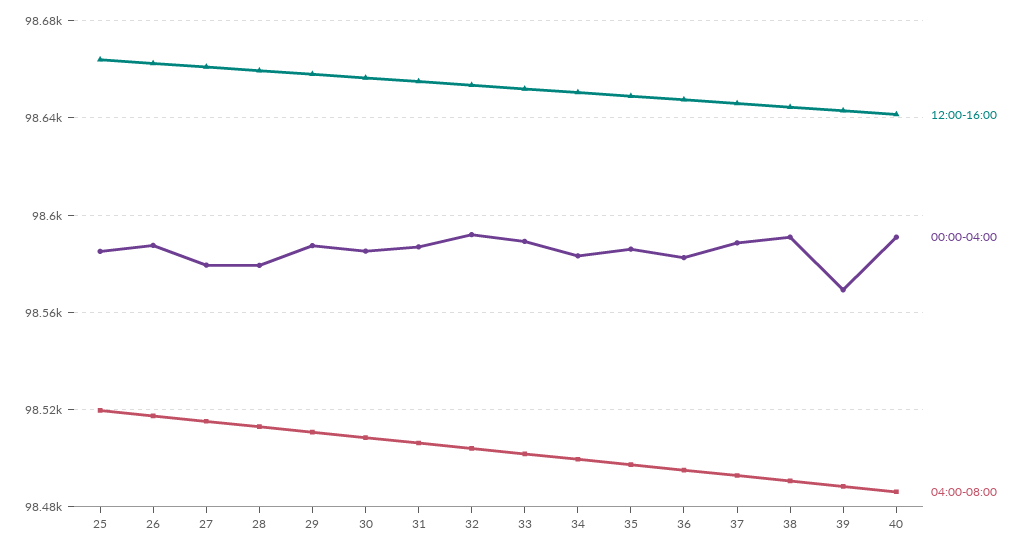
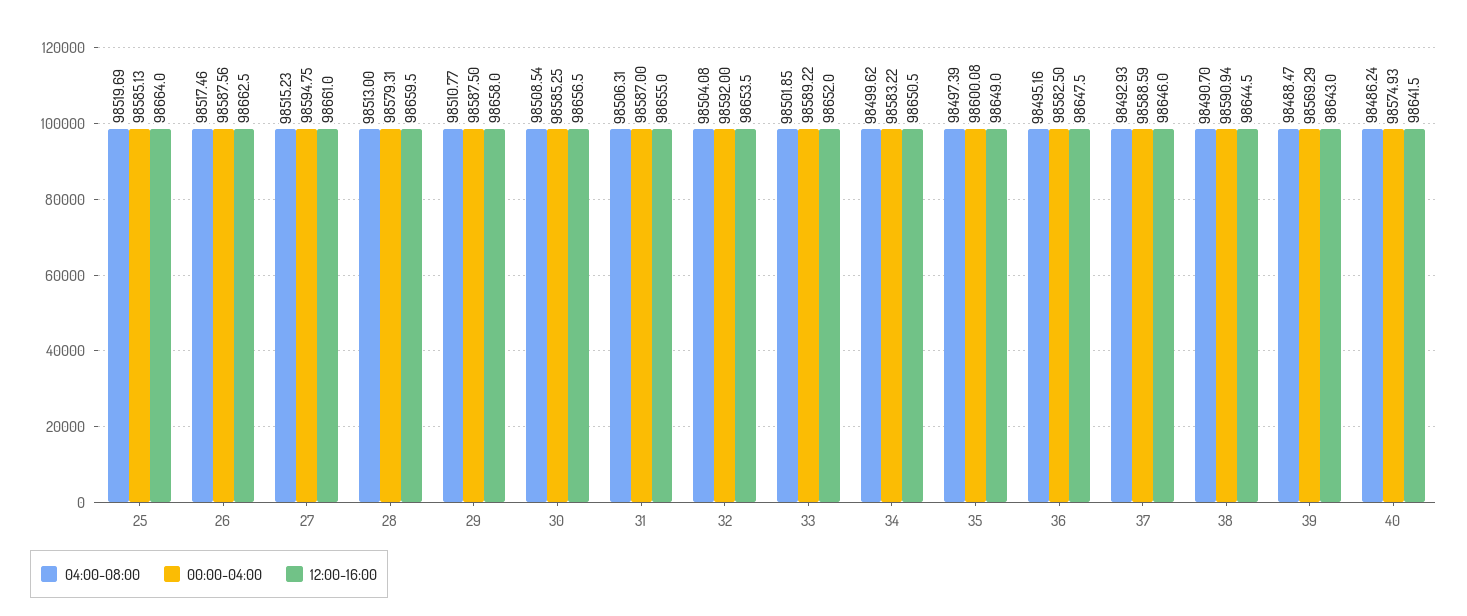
  {
    "12:00-16:00": {
      "25": 98664,
      "26": 98662.5,
      "27": 98661,
      "28": 98659.5,
      "29": 98658,
      "30": 98656.5,
      "31": 98655,
      "32": 98653.5,
      "33": 98652,
      "34": 98650.5,
      "35": 98649,
      "36": 98647.5,
      "37": 98646,
      "38": 98644.5,
      "39": 98643,
      "40": 98641.5
    },
    "00:00-04:00": {
      "25": 98585.13,
      "26": 98587.56,
-     "27": 98580,
+     "27": 98594.75,
      "28": 98579.31,
      "29": 98587.5,
      "30": 98585.25,
      "31": 98587,
      "32": 98592,
      "33": 98589.22,
      "34": 98583.22,
-     "35": 98585,
+     "35": 98600.08,
      "36": 98582.5,
      "37": 98588.59,
      "38": 98590.94,
      "39": 98569.29,
-     "40": 98590
+     "40": 98574.93
    },
    "04:00-08:00": {
      "25": 98519.69,
      "26": 98517.46,
      "27": 98515.23,
      "28": 98513,
      "29": 98510.77,
      "30": 98508.54,
      "31": 98506.31,
      "32": 98504.08,
      "33": 98501.85,
      "34": 98499.62,
      "35": 98497.39,
      "36": 98495.16,
      "37": 98492.93,
      "38": 98490.7,
      "39": 98488.47,
      "40": 98486.24
    }
  }

